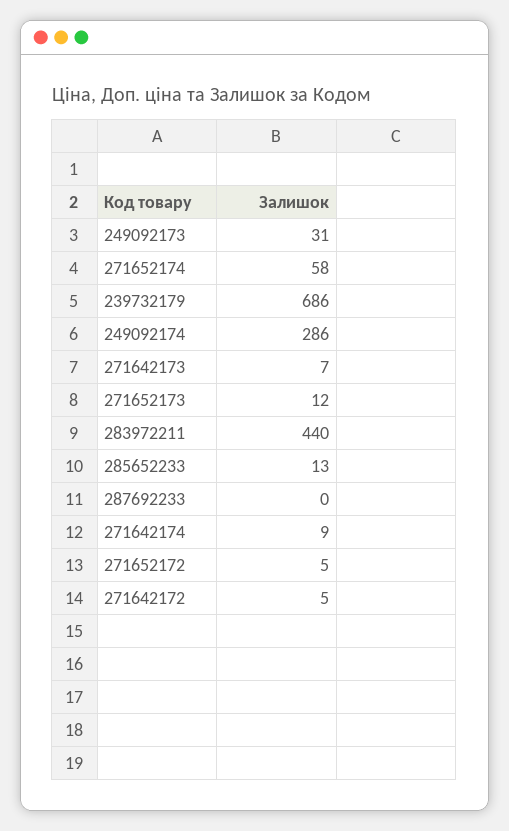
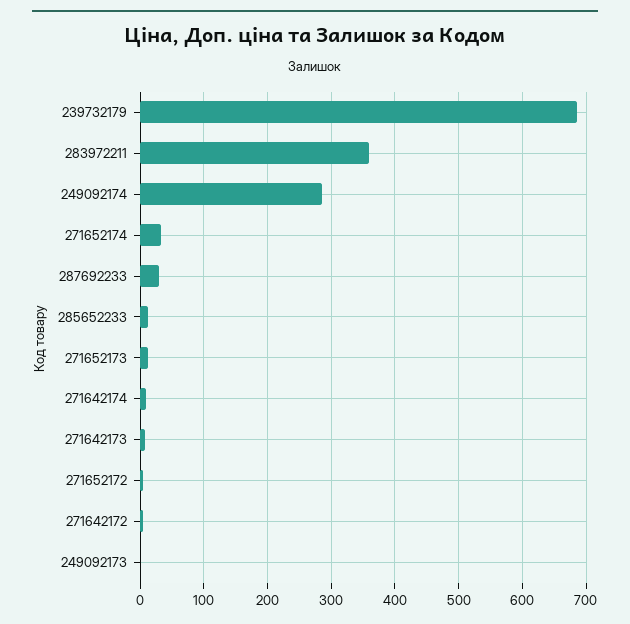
  {
-   "249092173": 31,
+   "249092173": 0,
-   "271652174": 58,
+   "271652174": 30,
    "239732179": 686,
    "249092174": 286,
    "271642173": 7,
    "271652173": 12,
-   "283972211": 440,
+   "283972211": 360,
    "285652233": 13,
-   "287692233": 0,
+   "287692233": 30,
    "271642174": 9,
    "271652172": 5,
    "271642172": 5
  }

